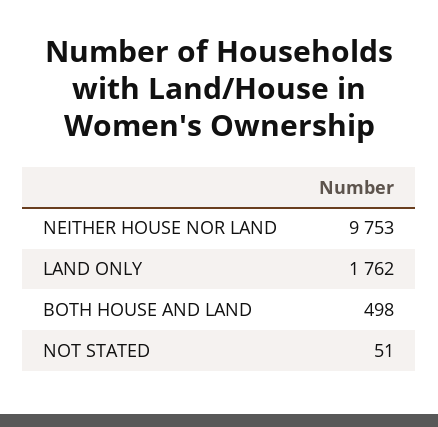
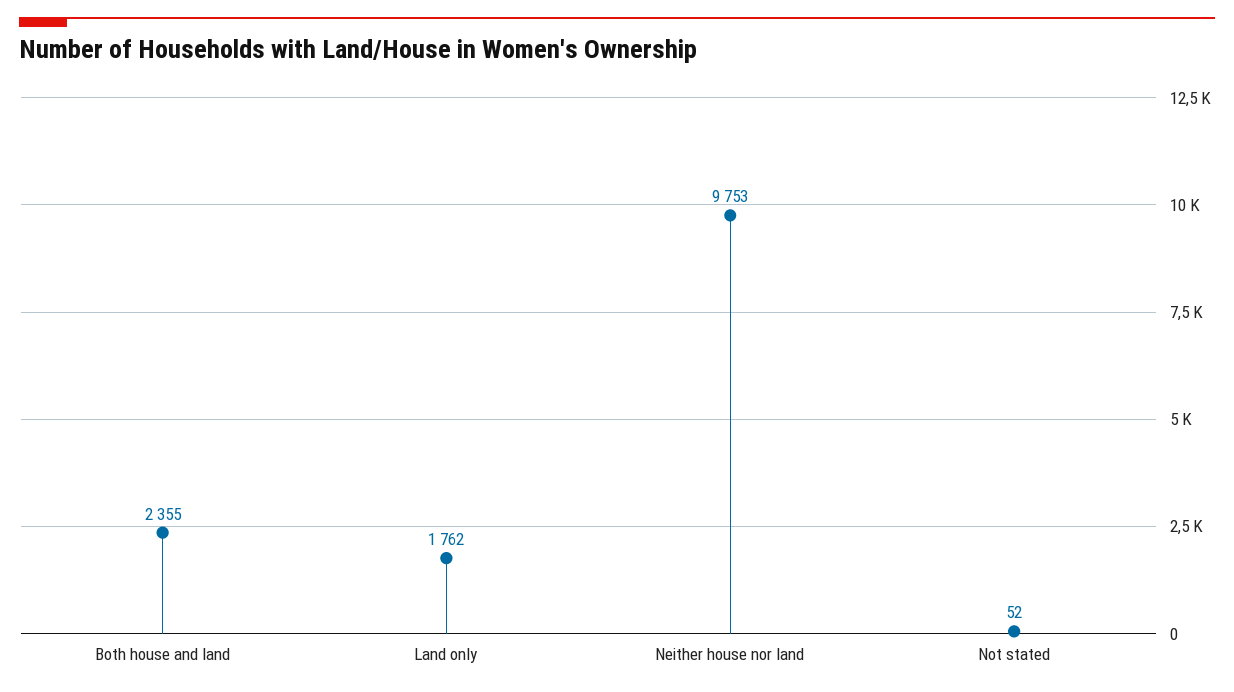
  {
    "NEITHER HOUSE NOR LAND": 9753,
    "LAND ONLY": 1762,
-   "BOTH HOUSE AND LAND": 498,
+   "BOTH HOUSE AND LAND": 2355,
-   "NOT STATED": 51
+   "NOT STATED": 52
  }

